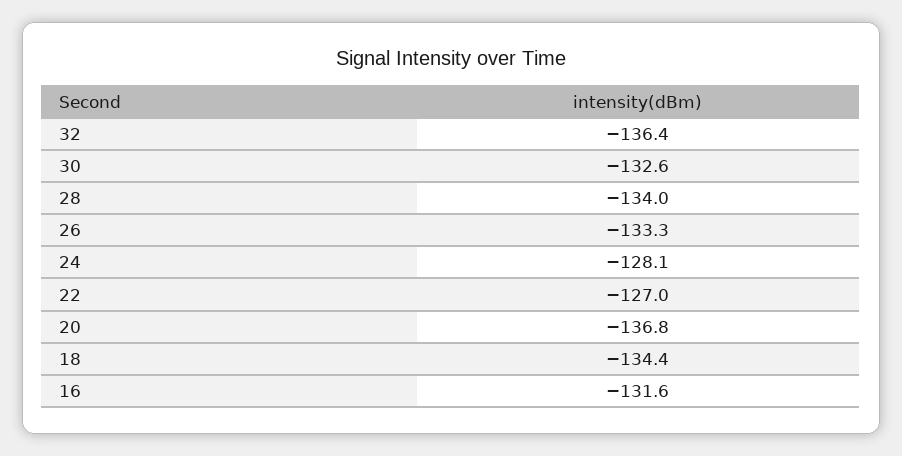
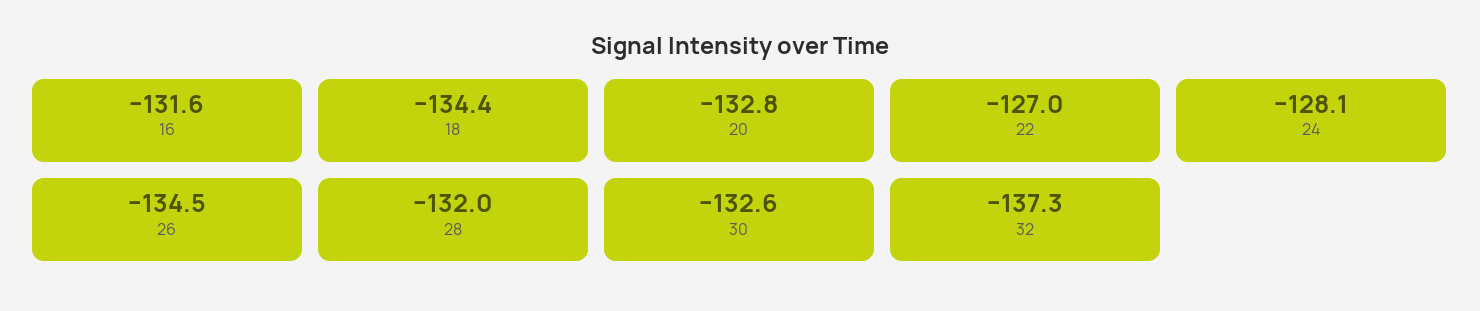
  {
-   "32": -136.4,
+   "32": -137.3,
    "30": -132.6,
-   "28": -134,
+   "28": -132,
-   "26": -133.3,
+   "26": -134.5,
    "24": -128.1,
    "22": -127,
-   "20": -136.8,
+   "20": -132.8,
    "18": -134.4,
    "16": -131.6
  }

